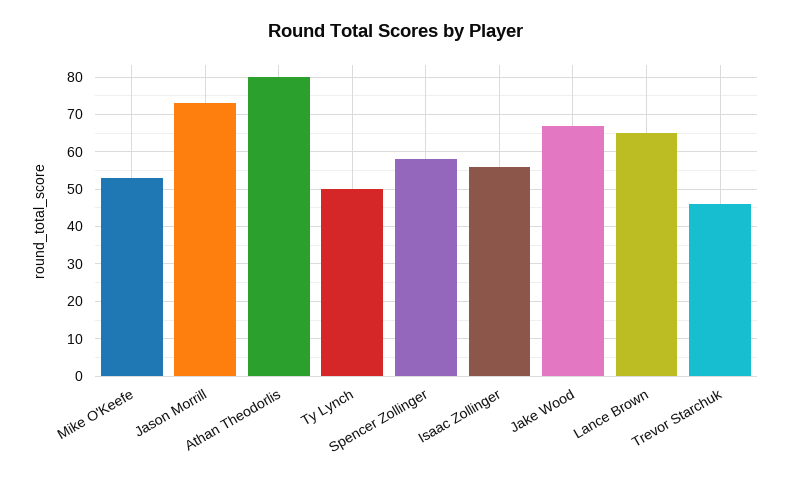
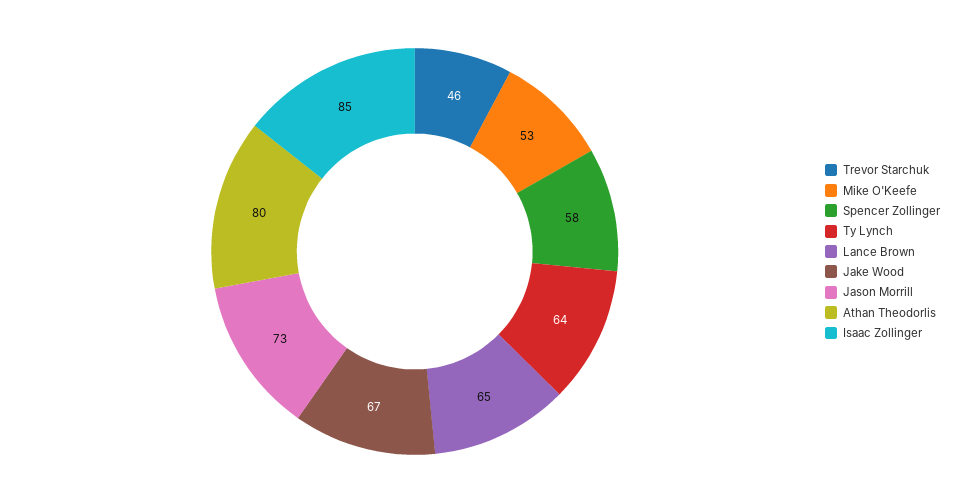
  {
    "Mike O'Keefe": 53,
    "Jason Morrill": 73,
    "Athan Theodorlis": 80,
-   "Ty Lynch": 50,
+   "Ty Lynch": 64,
    "Spencer Zollinger": 58,
-   "Isaac Zollinger": 55,
+   "Isaac Zollinger": 85,
    "Jake Wood": 67,
    "Lance Brown": 65,
    "Trevor Starchuk": 46
  }

